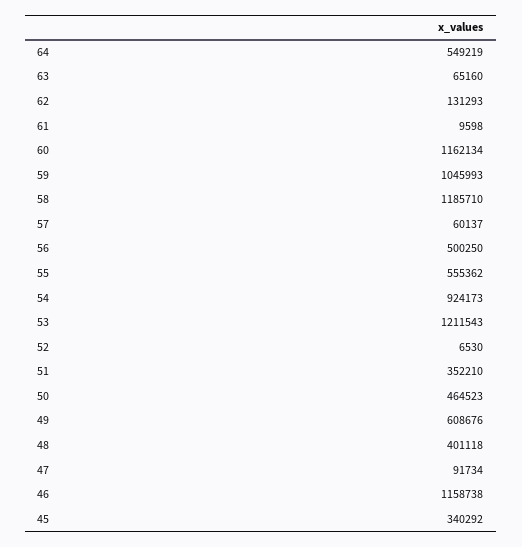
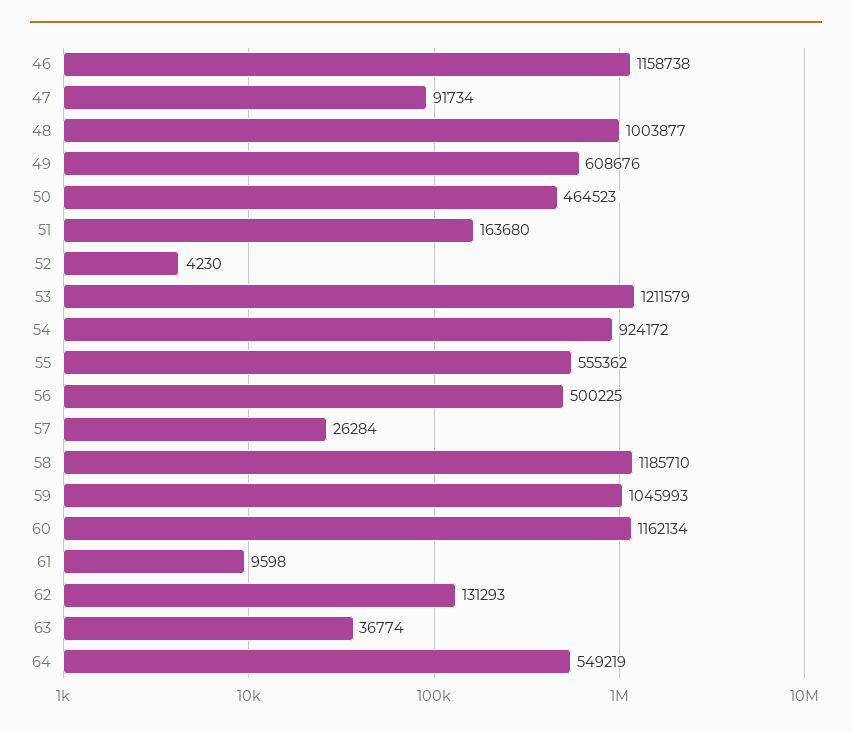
  {
    "64": 549219,
-   "63": 65160,
+   "63": 36774,
    "62": 131293,
    "61": 9598,
    "60": 1162134,
    "59": 1045993,
    "58": 1185710,
-   "57": 60137,
+   "57": 26284,
-   "56": 500250,
+   "56": 500225,
    "55": 555362,
-   "54": 924173,
+   "54": 924172,
-   "53": 1211543,
+   "53": 1211579,
-   "52": 6530,
+   "52": 4230,
-   "51": 352210,
+   "51": 163680,
    "50": 464523,
    "49": 608676,
-   "48": 401118,
+   "48": 1003877,
    "47": 91734,
-   "46": 1158738,
+   "46": 1158738
-   "45": 340292
  }

